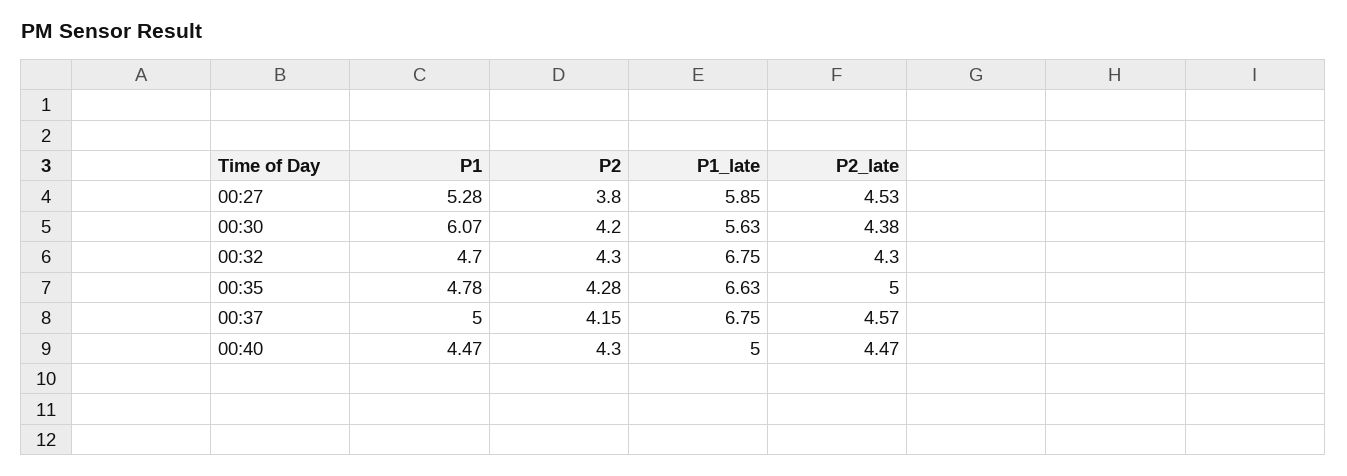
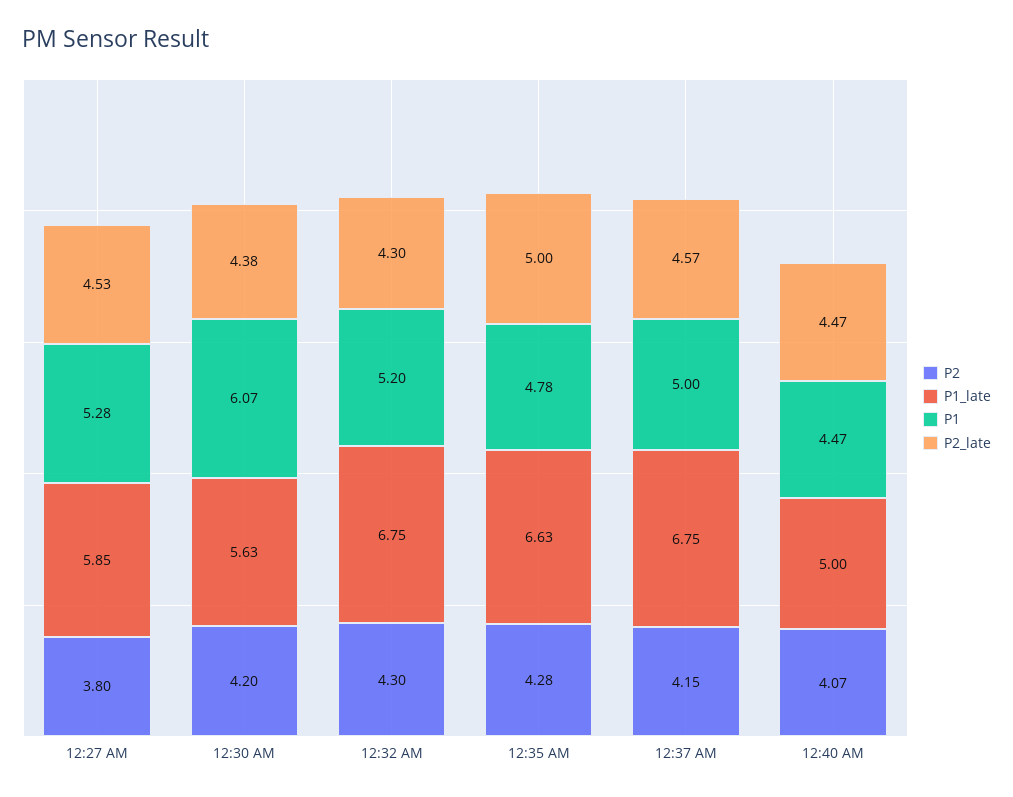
  {
    "P1": {
      "00:27": 5.28,
      "00:30": 6.07,
-     "00:32": 4.7,
+     "00:32": 5.2,
      "00:35": 4.78,
      "00:37": 5,
      "00:40": 4.47
    },
    "P2": {
      "00:27": 3.8,
      "00:30": 4.2,
      "00:32": 4.3,
      "00:35": 4.28,
      "00:37": 4.15,
-     "00:40": 4.3
+     "00:40": 4.07
    },
    "P1_late": {
      "00:27": 5.85,
      "00:30": 5.63,
      "00:32": 6.75,
      "00:35": 6.63,
      "00:37": 6.75,
      "00:40": 5
    },
    "P2_late": {
      "00:27": 4.53,
      "00:30": 4.38,
      "00:32": 4.3,
      "00:35": 5,
      "00:37": 4.57,
      "00:40": 4.47
    }
  }

